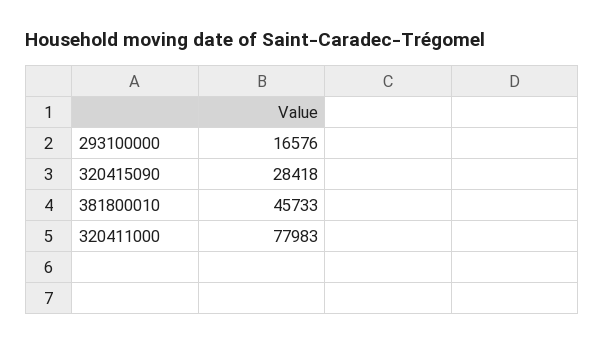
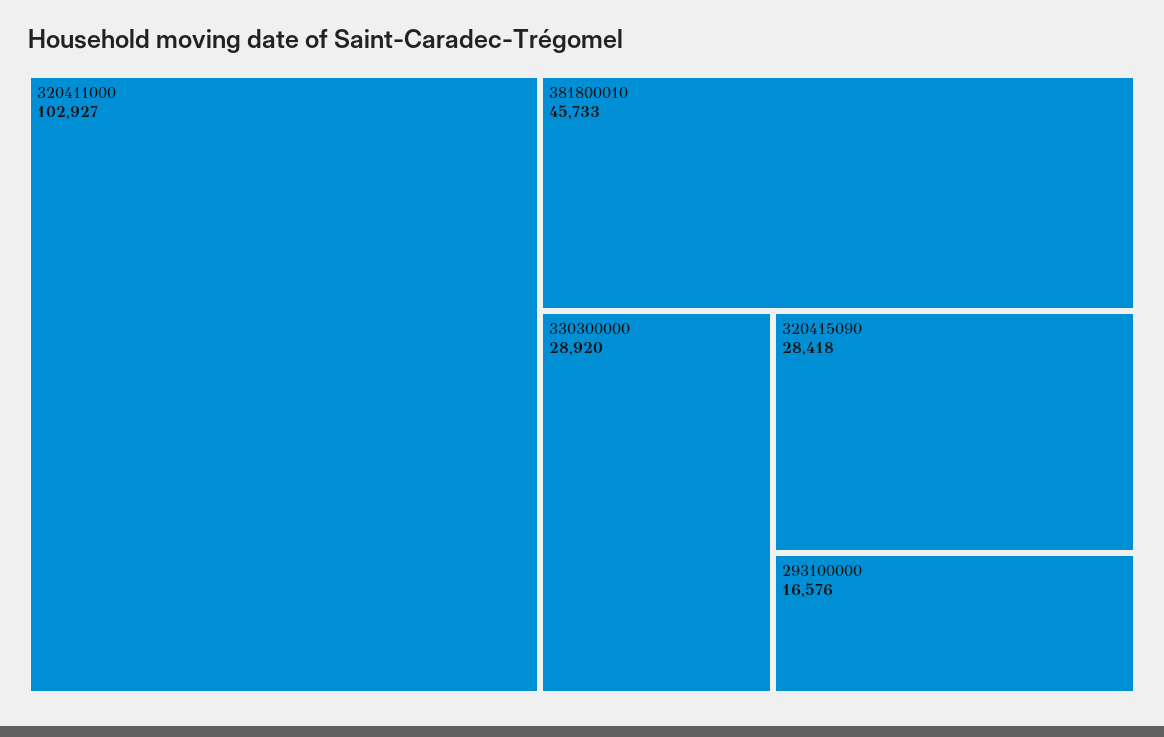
  {
    "293100000": 16576,
    "320415090": 28418,
    "381800010": 45733,
-   "320411000": 77983
+   "320411000": 102927,
+   "330300000": 28920
  }

